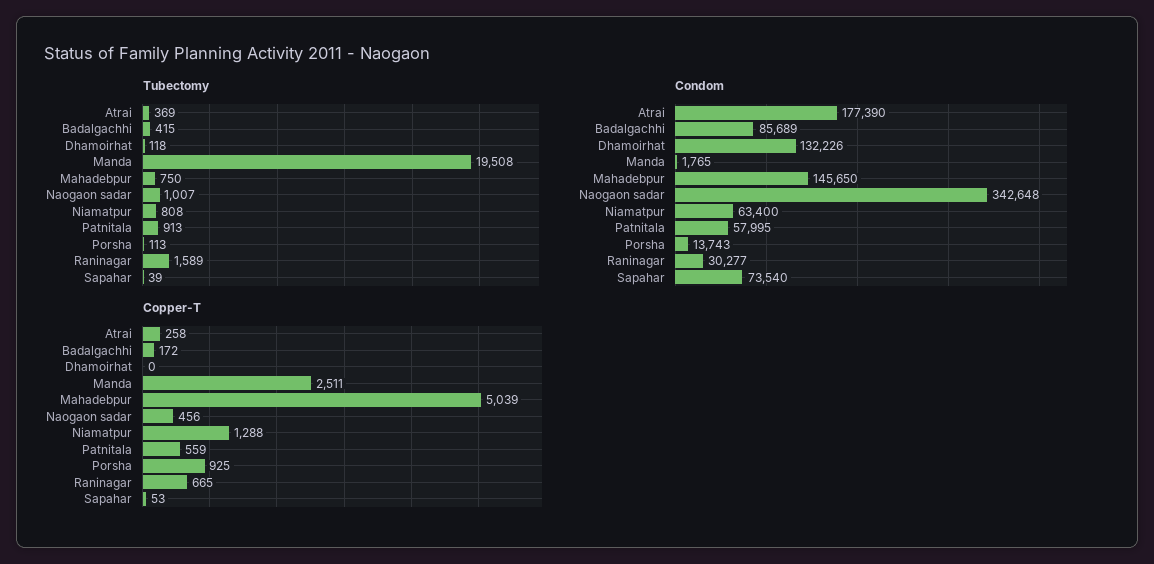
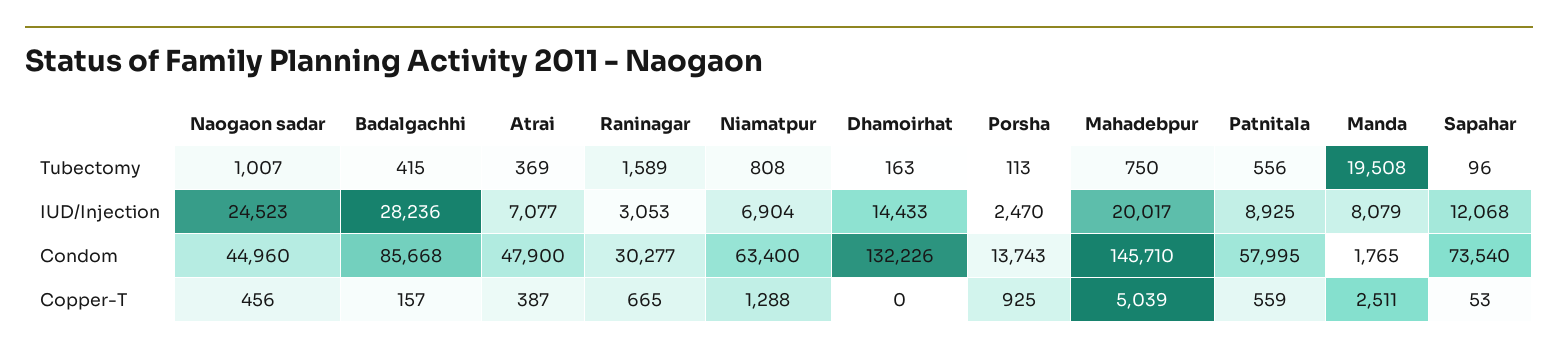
  {
    "Tubectomy": {
      "Atrai": 369,
      "Badalgachhi": 415,
-     "Dhamoirhat": 118,
+     "Dhamoirhat": 163,
      "Manda": 19508,
      "Mahadebpur": 750,
      "Naogaon sadar": 1007,
      "Niamatpur": 808,
-     "Patnitala": 913,
+     "Patnitala": 556,
      "Porsha": 113,
      "Raninagar": 1589,
-     "Sapahar": 39
+     "Sapahar": 96
    },
    "Condom": {
-     "Atrai": 177390,
+     "Atrai": 47900,
-     "Badalgachhi": 85689,
+     "Badalgachhi": 85668,
      "Dhamoirhat": 132226,
      "Manda": 1765,
-     "Mahadebpur": 145650,
+     "Mahadebpur": 145710,
-     "Naogaon sadar": 342648,
+     "Naogaon sadar": 44960,
      "Niamatpur": 63400,
      "Patnitala": 57995,
      "Porsha": 13743,
      "Raninagar": 30277,
      "Sapahar": 73540
    },
    "Copper-T": {
-     "Atrai": 258,
+     "Atrai": 387,
-     "Badalgachhi": 172,
+     "Badalgachhi": 157,
      "Dhamoirhat": 0,
      "Manda": 2511,
      "Mahadebpur": 5039,
      "Naogaon sadar": 456,
      "Niamatpur": 1288,
      "Patnitala": 559,
      "Porsha": 925,
      "Raninagar": 665,
      "Sapahar": 53
-   }
+   },
+   "IUD/Injection": {
+     "Naogaon sadar": 24523,
+     "Badalgachhi": 28236,
+     "Atrai": 7077,
+     "Raninagar": 3053,
+     "Niamatpur": 6904,
+     "Dhamoirhat": 14433,
+     "Porsha": 2470,
+     "Mahadebpur": 20017,
+     "Patnitala": 8925,
+     "Manda": 8079,
+     "Sapahar": 12068
+   }
  }

